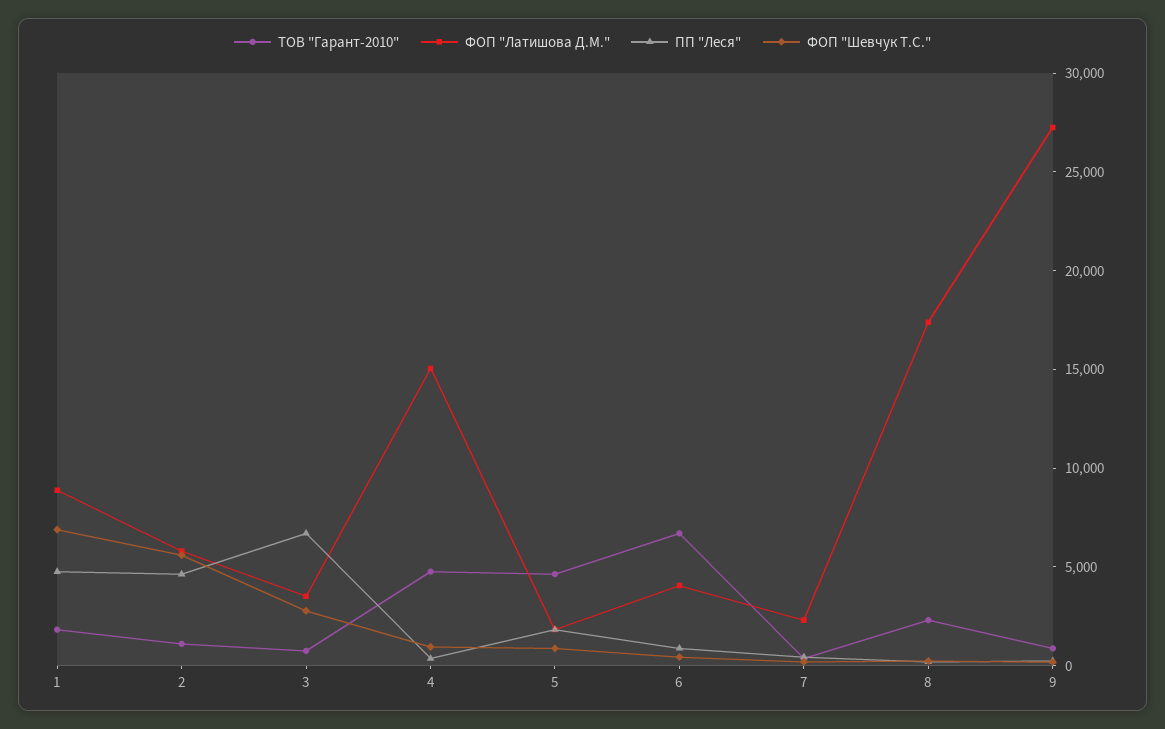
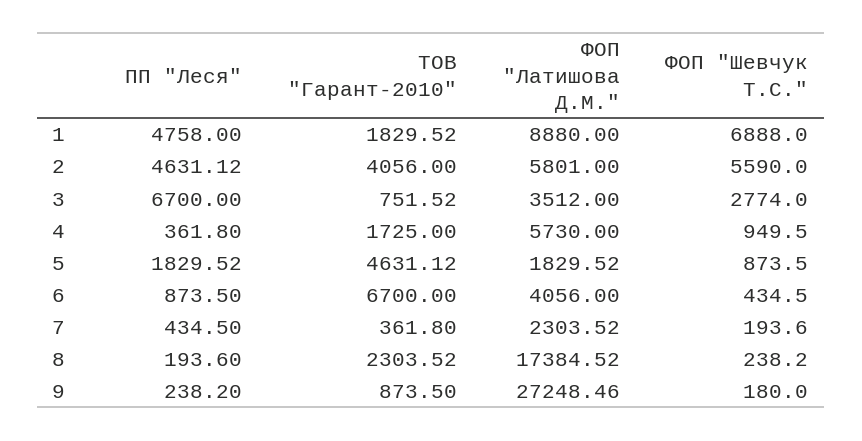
  {
    "ТОВ \"Гарант-2010\"": {
      "1": 1829.52,
-     "2": 1000,
+     "2": 4056,
      "3": 751.52,
-     "4": 5000,
+     "4": 1725,
      "5": 4631.12,
      "6": 6700,
      "7": 361.8,
      "8": 2303.52,
      "9": 873.5
    },
    "ФОП \"Латишова Д.М.\"": {
      "1": 8880,
      "2": 5801,
      "3": 3512,
-     "4": 15000,
+     "4": 5730,
      "5": 1829.52,
      "6": 4056,
      "7": 2303.52,
      "8": 17384.52,
      "9": 27248.46
    },
    "ПП \"Леся\"": {
      "1": 4758,
      "2": 4631.12,
      "3": 6700,
      "4": 361.8,
      "5": 1829.52,
      "6": 873.5,
      "7": 434.5,
      "8": 193.6,
      "9": 238.2
    },
    "ФОП \"Шевчук Т.С.\"": {
      "1": 6888,
      "2": 5590,
      "3": 2774,
      "4": 949.5,
      "5": 873.5,
      "6": 434.5,
      "7": 193.6,
      "8": 238.2,
      "9": 180
    }
  }

